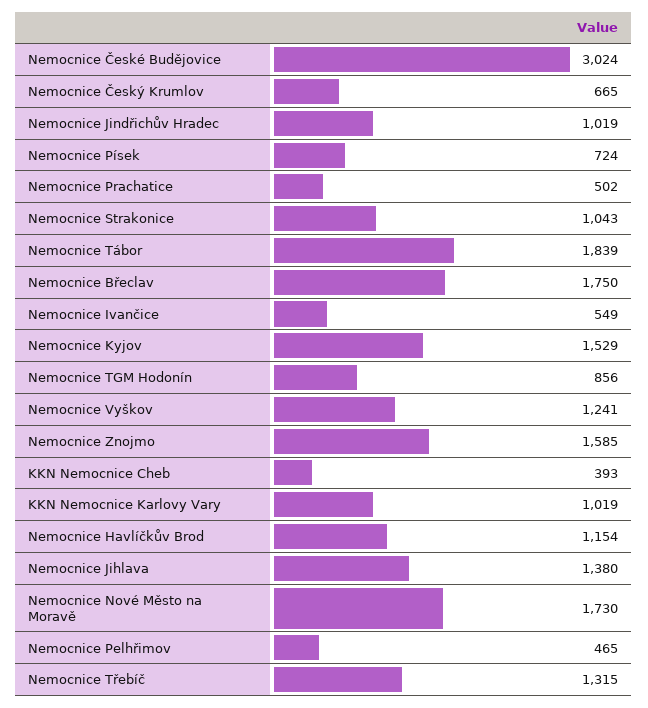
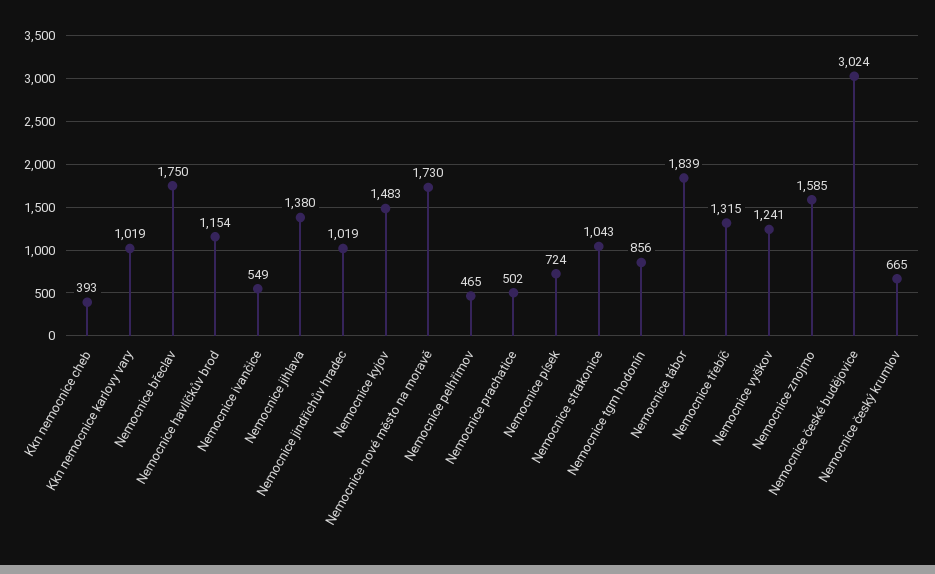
  {
    "Nemocnice České Budějovice": 3024,
    "Nemocnice Český Krumlov": 665,
    "Nemocnice Jindřichův Hradec": 1019,
    "Nemocnice Písek": 724,
    "Nemocnice Prachatice": 502,
    "Nemocnice Strakonice": 1043,
    "Nemocnice Tábor": 1839,
    "Nemocnice Břeclav": 1750,
    "Nemocnice Ivančice": 549,
-   "Nemocnice Kyjov": 1529,
+   "Nemocnice Kyjov": 1483,
    "Nemocnice TGM Hodonín": 856,
    "Nemocnice Vyškov": 1241,
    "Nemocnice Znojmo": 1585,
    "KKN Nemocnice Cheb": 393,
    "KKN Nemocnice Karlovy Vary": 1019,
    "Nemocnice Havlíčkův Brod": 1154,
    "Nemocnice Jihlava": 1380,
    "Nemocnice Nové Město na Moravě": 1730,
    "Nemocnice Pelhřimov": 465,
    "Nemocnice Třebíč": 1315
  }

